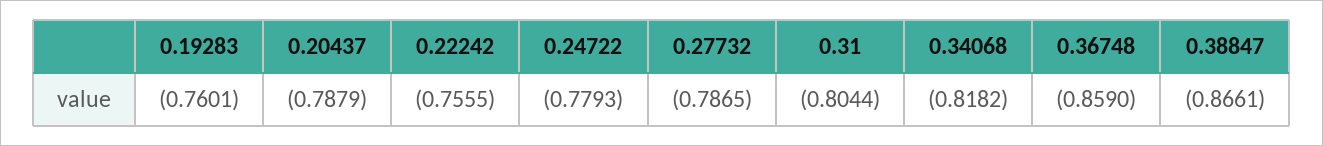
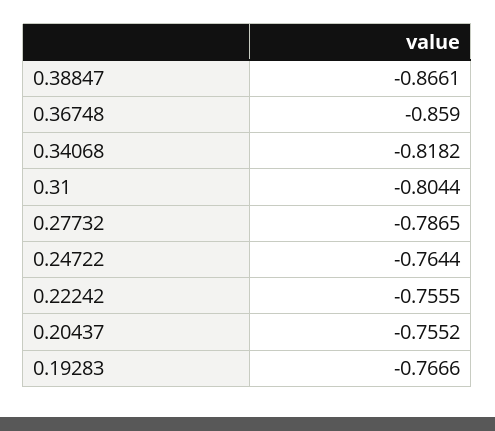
  {
-   "0.19283": -0.7601,
+   "0.19283": -0.7666,
-   "0.20437": -0.7879,
+   "0.20437": -0.7552,
    "0.22242": -0.7555,
-   "0.24722": -0.7793,
+   "0.24722": -0.7644,
    "0.27732": -0.7865,
    "0.31": -0.8044,
    "0.34068": -0.8182,
    "0.36748": -0.859,
    "0.38847": -0.8661
  }

